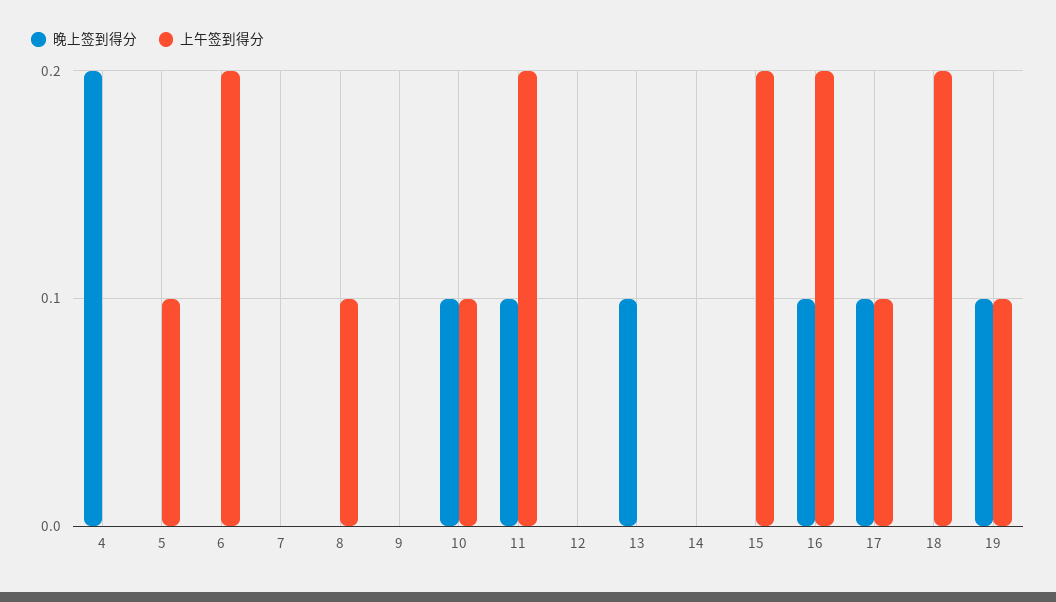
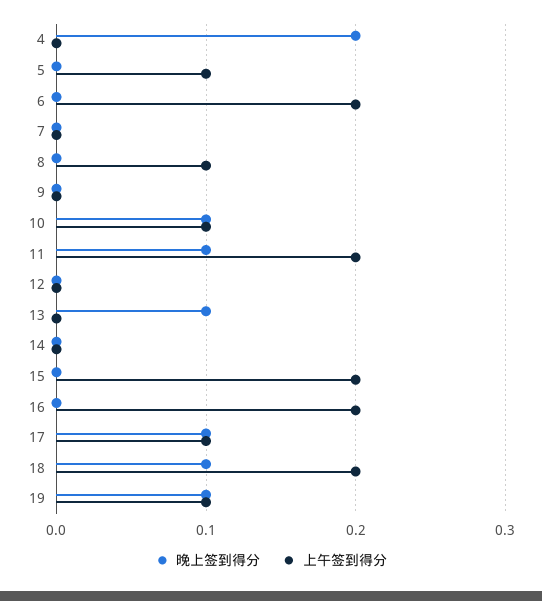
  {
    "晚上签到得分": {
      "4": 0.2,
      "5": 0,
      "6": 0,
      "7": 0,
      "8": 0,
      "9": 0,
      "10": 0.1,
      "11": 0.1,
      "12": 0,
      "13": 0.1,
      "14": 0,
      "15": 0,
-     "16": 0.1,
+     "16": 0,
      "17": 0.1,
-     "18": 0,
+     "18": 0.1,
      "19": 0.1
    },
    "上午签到得分": {
      "4": 0,
      "5": 0.1,
      "6": 0.2,
      "7": 0,
      "8": 0.1,
      "9": 0,
      "10": 0.1,
      "11": 0.2,
      "12": 0,
      "13": 0,
      "14": 0,
      "15": 0.2,
      "16": 0.2,
      "17": 0.1,
      "18": 0.2,
      "19": 0.1
    }
  }

